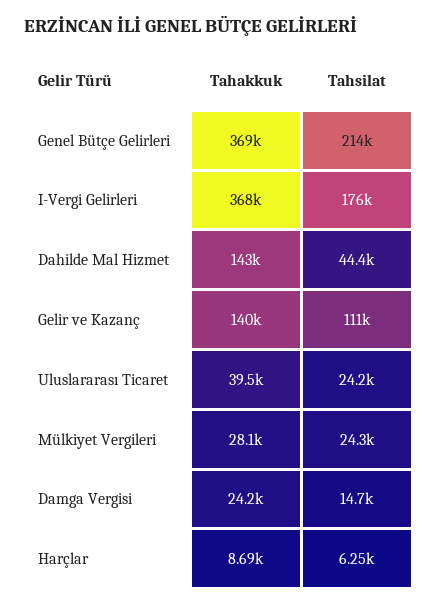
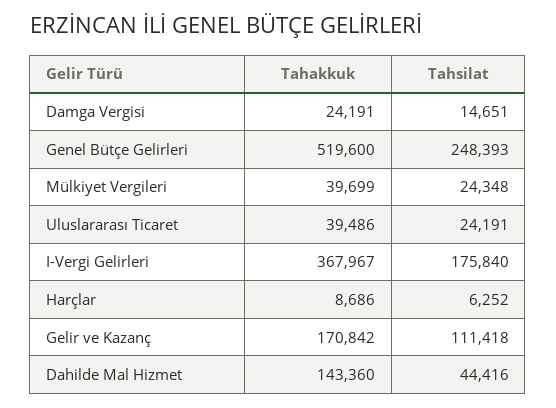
  {
    "Tahakkuk": {
-     "Genel Bütçe Gelirleri": 369000,
+     "Genel Bütçe Gelirleri": 519600,
      "I-Vergi Gelirleri": 367967,
      "Dahilde Mal Hizmet": 143360,
-     "Gelir ve Kazanç": 140000,
+     "Gelir ve Kazanç": 170842,
      "Uluslararası Ticaret": 39486,
-     "Mülkiyet Vergileri": 28100,
+     "Mülkiyet Vergileri": 39699,
      "Damga Vergisi": 24191,
      "Harçlar": 8686
    },
    "Tahsilat": {
-     "Genel Bütçe Gelirleri": 214000,
+     "Genel Bütçe Gelirleri": 248393,
      "I-Vergi Gelirleri": 175840,
      "Dahilde Mal Hizmet": 44416,
      "Gelir ve Kazanç": 111418,
      "Uluslararası Ticaret": 24191,
      "Mülkiyet Vergileri": 24348,
      "Damga Vergisi": 14651,
      "Harçlar": 6252
    }
  }

